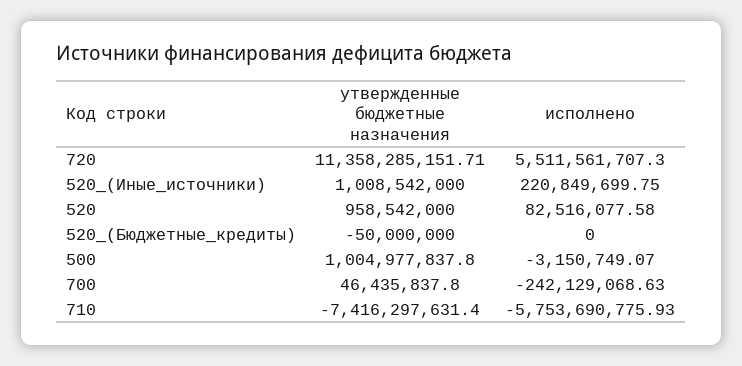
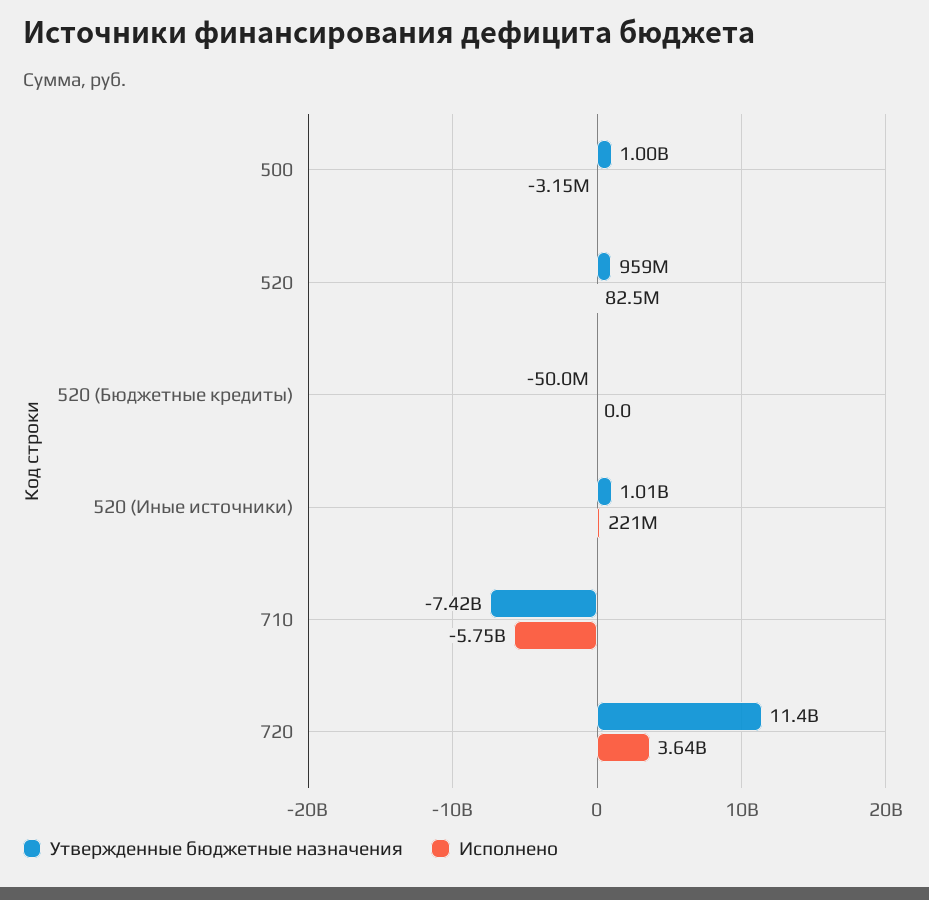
  {
    "утвержденные бюджетные назначения": {
      "720": 11358285151.71,
      "520_(Иные_источники)": 1008542000,
      "520": 958542000,
      "520_(Бюджетные_кредиты)": -50000000,
      "500": 1004977837.8,
-     "700": 46435837.8,
      "710": -7416297631.4
    },
    "исполнено": {
-     "720": 5511561707.3,
+     "720": 3640000000,
      "520_(Иные_источники)": 220849699.75,
      "520": 82516077.58,
      "520_(Бюджетные_кредиты)": 0,
      "500": -3150749.07,
-     "700": -242129068.63,
      "710": -5753690775.93
    }
  }

